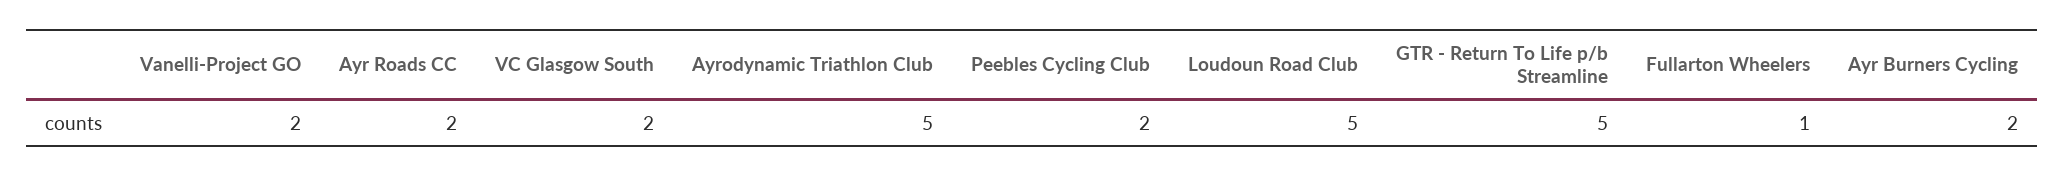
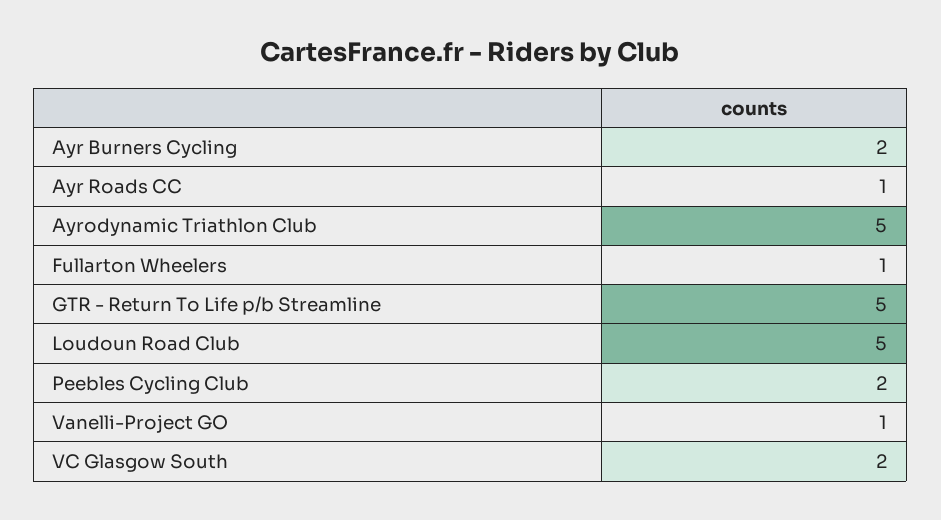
  {
-   "Vanelli-Project GO": 2,
+   "Vanelli-Project GO": 1,
-   "Ayr Roads CC": 2,
+   "Ayr Roads CC": 1,
    "VC Glasgow South": 2,
    "Ayrodynamic Triathlon Club": 5,
    "Peebles Cycling Club": 2,
    "Loudoun Road Club": 5,
    "GTR - Return To Life p/b Streamline": 5,
    "Fullarton Wheelers": 1,
    "Ayr Burners Cycling": 2
  }

